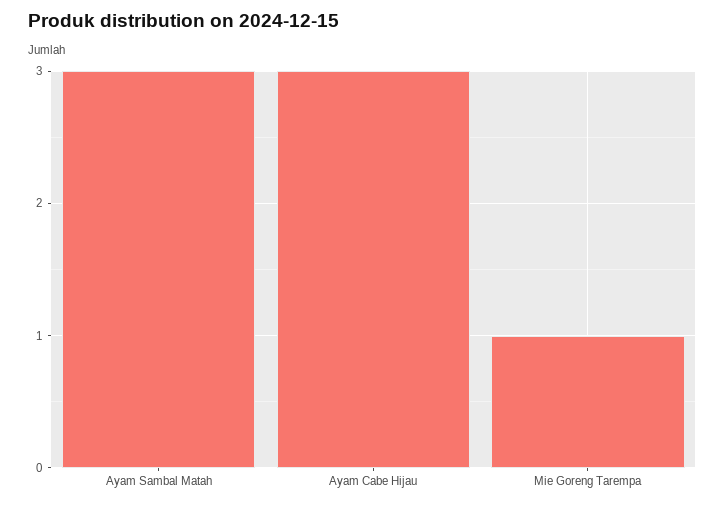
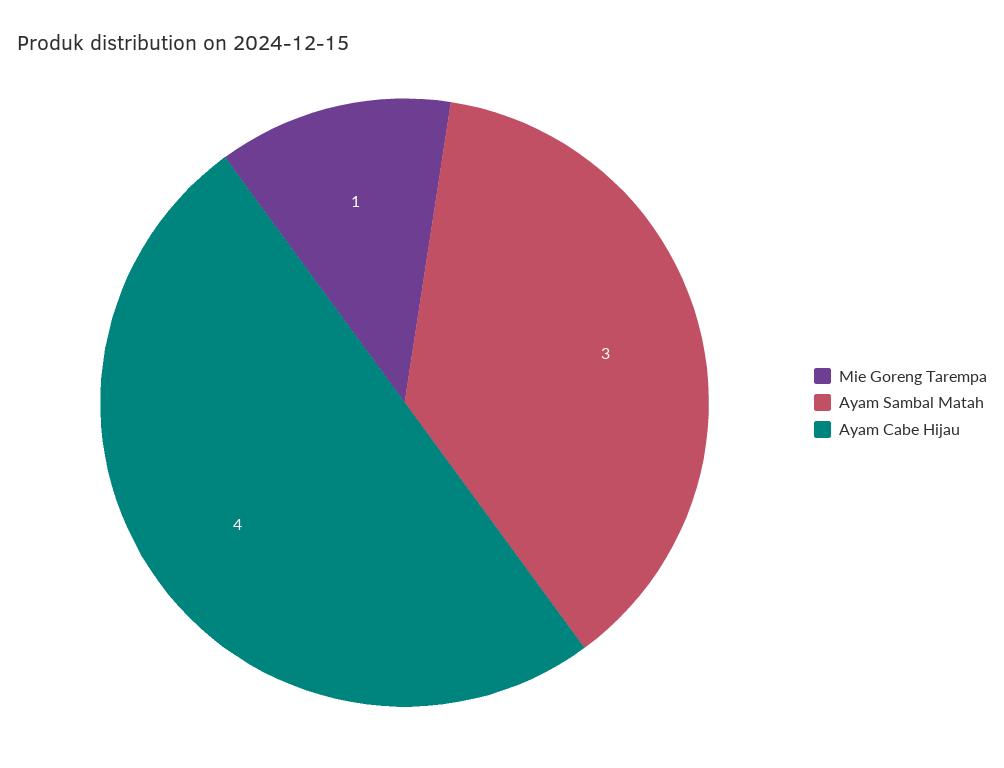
  {
    "Ayam Sambal Matah": 3,
-   "Ayam Cabe Hijau": 3,
+   "Ayam Cabe Hijau": 4,
    "Mie Goreng Tarempa": 1
  }

